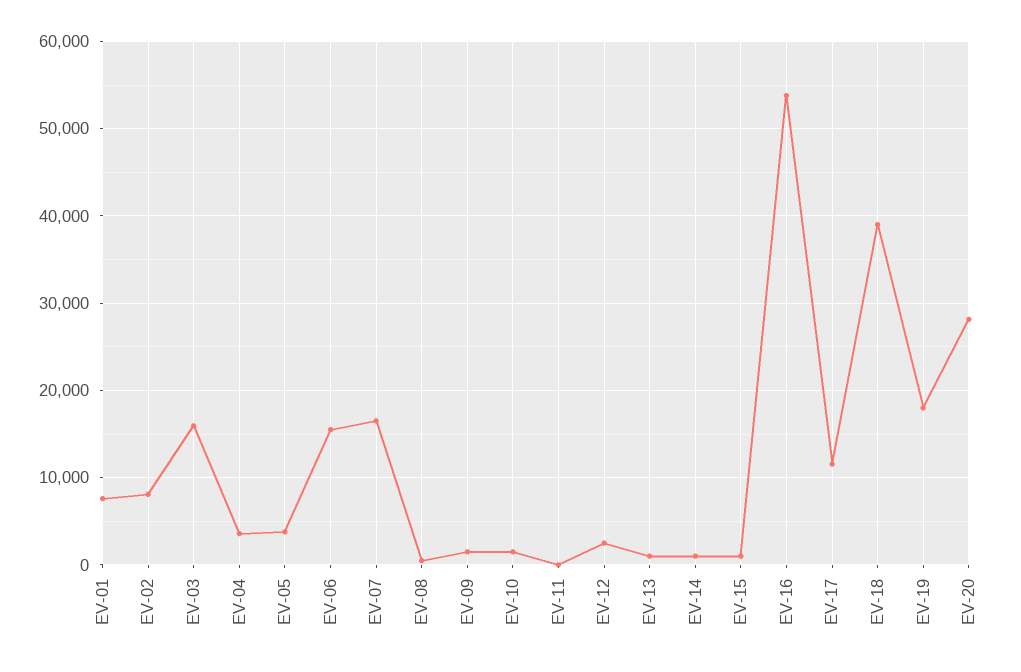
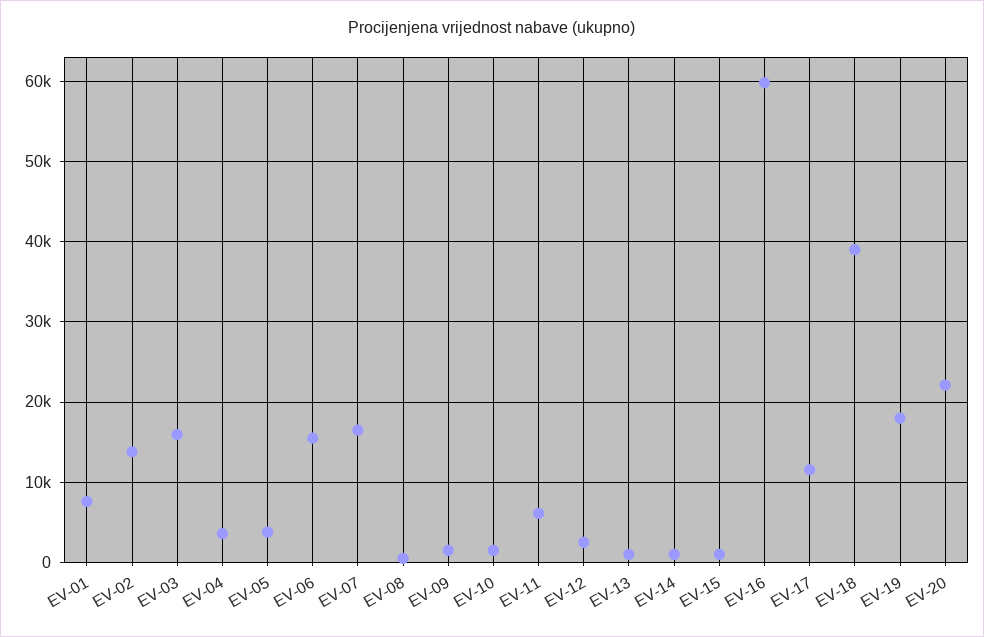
  {
    "EV-01": 8000,
-   "EV-02": 8000,
+   "EV-02": 14000,
    "EV-03": 16000,
    "EV-04": 4000,
    "EV-05": 4000,
    "EV-06": 16000,
    "EV-07": 17000,
    "EV-08": 1000,
    "EV-09": 2000,
    "EV-10": 2000,
-   "EV-11": 0,
+   "EV-11": 6000,
    "EV-12": 3000,
    "EV-13": 1000,
    "EV-14": 1000,
    "EV-15": 1000,
-   "EV-16": 54000,
+   "EV-16": 60000,
    "EV-17": 12000,
    "EV-18": 39000,
    "EV-19": 18000,
-   "EV-20": 28000
+   "EV-20": 22000
  }

